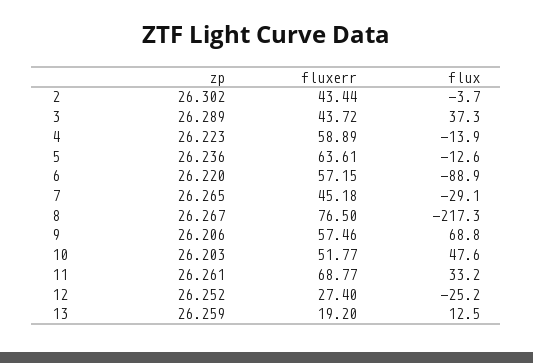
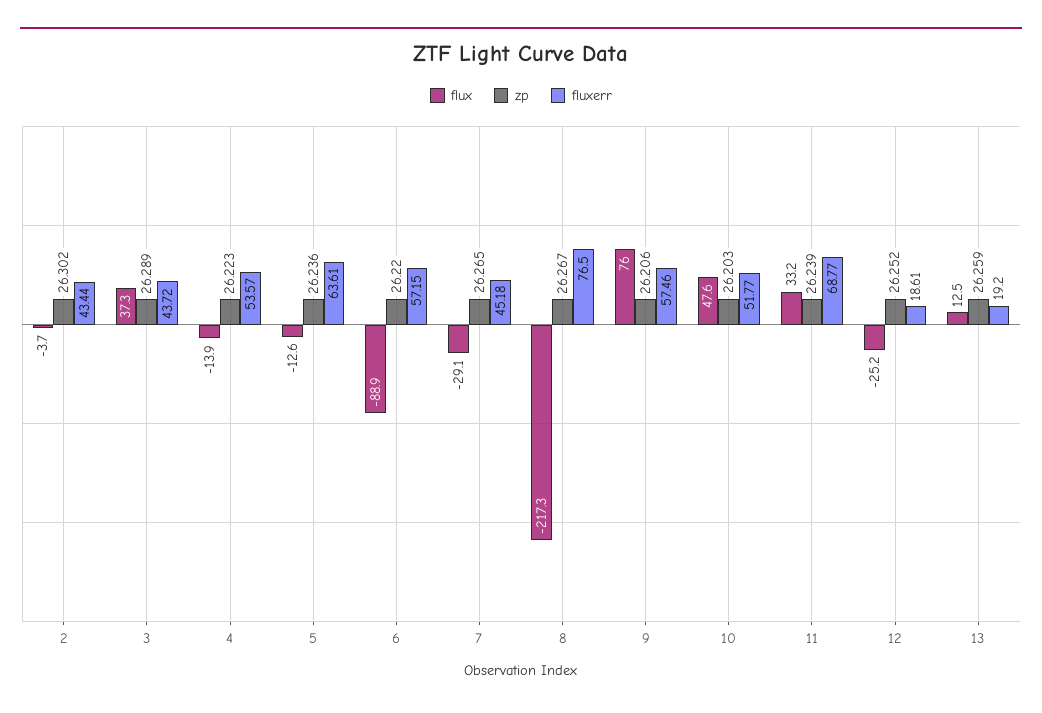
  {
    "zp": {
      "2": 26.302,
      "3": 26.289,
      "4": 26.223,
      "5": 26.236,
      "6": 26.22,
      "7": 26.265,
      "8": 26.267,
      "9": 26.206,
      "10": 26.203,
-     "11": 26.261,
+     "11": 26.239,
      "12": 26.252,
      "13": 26.259
    },
    "fluxerr": {
      "2": 43.44,
      "3": 43.72,
-     "4": 58.89,
+     "4": 53.57,
      "5": 63.61,
      "6": 57.15,
      "7": 45.18,
      "8": 76.5,
      "9": 57.46,
      "10": 51.77,
      "11": 68.77,
-     "12": 27.4,
+     "12": 18.61,
      "13": 19.2
    },
    "flux": {
      "2": -3.7,
      "3": 37.3,
      "4": -13.9,
      "5": -12.6,
      "6": -88.9,
      "7": -29.1,
      "8": -217.3,
-     "9": 68.8,
+     "9": 76,
      "10": 47.6,
      "11": 33.2,
      "12": -25.2,
      "13": 12.5
    }
  }

